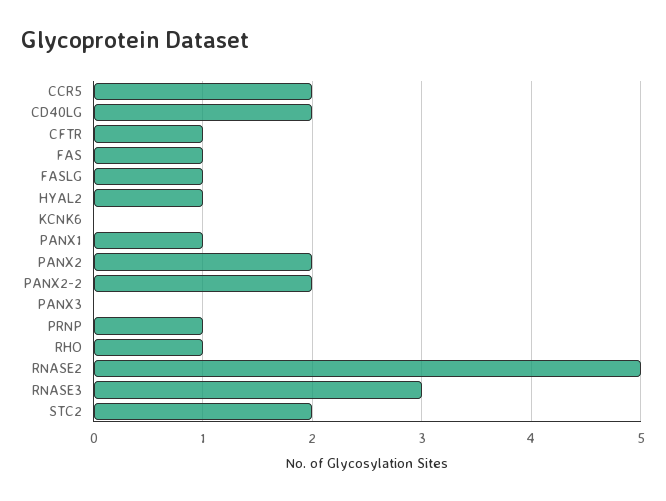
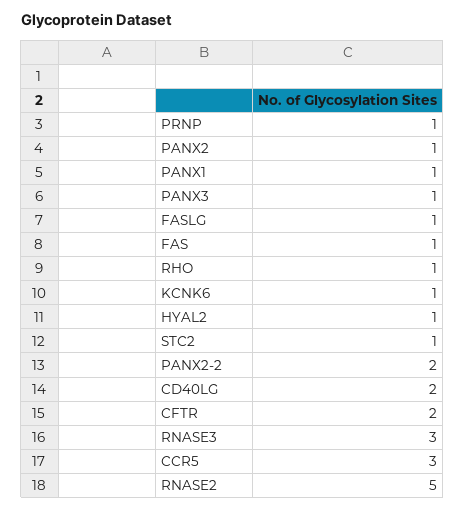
  {
-   "CCR5": 2,
+   "CCR5": 3,
    "CD40LG": 2,
-   "CFTR": 1,
+   "CFTR": 2,
    "FAS": 1,
    "FASLG": 1,
    "HYAL2": 1,
-   "KCNK6": 0,
+   "KCNK6": 1,
    "PANX1": 1,
-   "PANX2": 2,
+   "PANX2": 1,
    "PANX2-2": 2,
-   "PANX3": 0,
+   "PANX3": 1,
    "PRNP": 1,
    "RHO": 1,
    "RNASE2": 5,
    "RNASE3": 3,
-   "STC2": 2
+   "STC2": 1
  }

